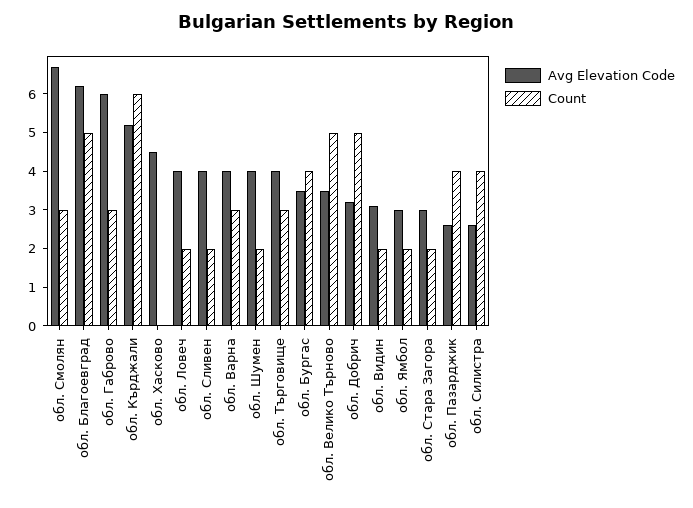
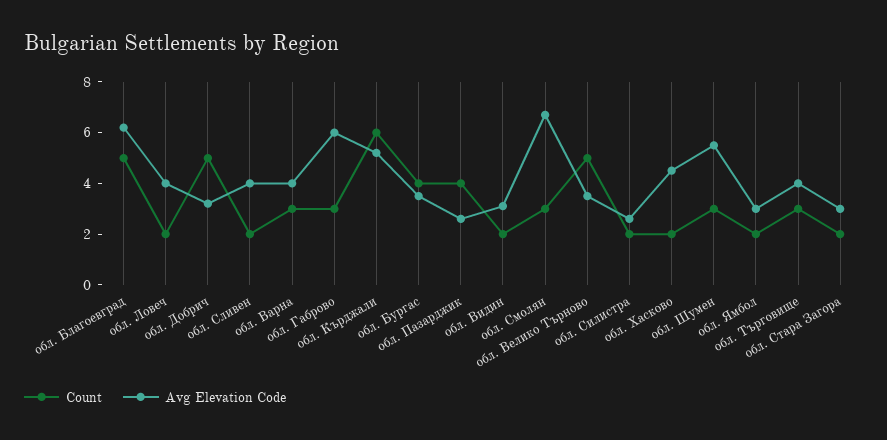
  {
    "Avg Elevation Code": {
      "обл. Смолян": 6.5,
      "обл. Благоевград": 6,
      "обл. Габрово": 6,
      "обл. Кърджали": 5,
      "обл. Хасково": 4.5,
      "обл. Ловеч": 4,
      "обл. Сливен": 4,
      "обл. Варна": 4,
-     "обл. Шумен": 4,
+     "обл. Шумен": 5.5,
      "обл. Търговище": 4,
      "обл. Бургас": 3.5,
      "обл. Велико Търново": 3.5,
      "обл. Добрич": 3,
      "обл. Видин": 3,
      "обл. Ямбол": 3,
      "обл. Стара Загора": 3,
      "обл. Пазарджик": 2.5,
      "обл. Силистра": 2.5
    },
    "Count": {
      "обл. Смолян": 3,
      "обл. Благоевград": 5,
      "обл. Габрово": 3,
      "обл. Кърджали": 6,
-     "обл. Хасково": 0,
+     "обл. Хасково": 2,
      "обл. Ловеч": 2,
      "обл. Сливен": 2,
      "обл. Варна": 3,
-     "обл. Шумен": 2,
+     "обл. Шумен": 3,
      "обл. Търговище": 3,
      "обл. Бургас": 4,
      "обл. Велико Търново": 5,
      "обл. Добрич": 5,
      "обл. Видин": 2,
      "обл. Ямбол": 2,
      "обл. Стара Загора": 2,
      "обл. Пазарджик": 4,
-     "обл. Силистра": 4
+     "обл. Силистра": 2
    }
  }

